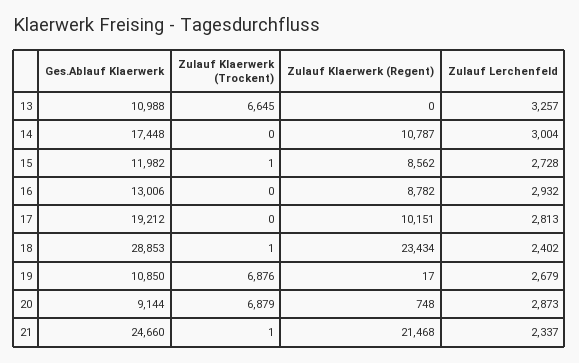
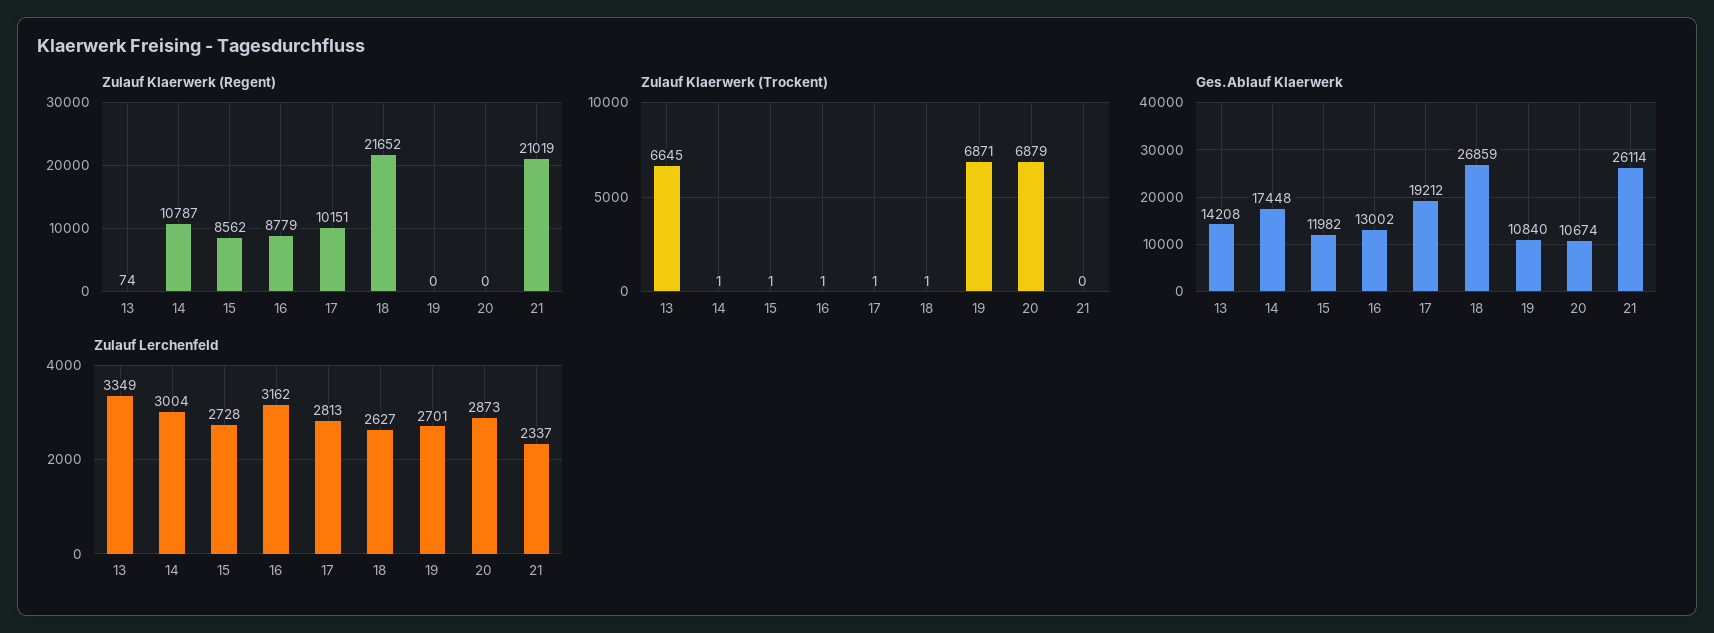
  {
    "Ges.Ablauf Klaerwerk": {
-     "13": 10988,
+     "13": 14208,
      "14": 17448,
      "15": 11982,
-     "16": 13006,
+     "16": 13002,
      "17": 19212,
-     "18": 28853,
+     "18": 26859,
-     "19": 10850,
+     "19": 10840,
-     "20": 9144,
+     "20": 10674,
-     "21": 24660
+     "21": 26114
    },
    "Zulauf Klaerwerk (Trockent)": {
      "13": 6645,
-     "14": 0,
+     "14": 1,
      "15": 1,
-     "16": 0,
+     "16": 1,
-     "17": 0,
+     "17": 1,
      "18": 1,
-     "19": 6876,
+     "19": 6871,
      "20": 6879,
-     "21": 1
+     "21": 0
    },
    "Zulauf Klaerwerk (Regent)": {
-     "13": 0,
+     "13": 74,
      "14": 10787,
      "15": 8562,
-     "16": 8782,
+     "16": 8779,
      "17": 10151,
-     "18": 23434,
+     "18": 21652,
-     "19": 17,
+     "19": 0,
-     "20": 748,
+     "20": 0,
-     "21": 21468
+     "21": 21019
    },
    "Zulauf Lerchenfeld": {
-     "13": 3257,
+     "13": 3349,
      "14": 3004,
      "15": 2728,
-     "16": 2932,
+     "16": 3162,
      "17": 2813,
-     "18": 2402,
+     "18": 2627,
-     "19": 2679,
+     "19": 2701,
      "20": 2873,
      "21": 2337
    }
  }

